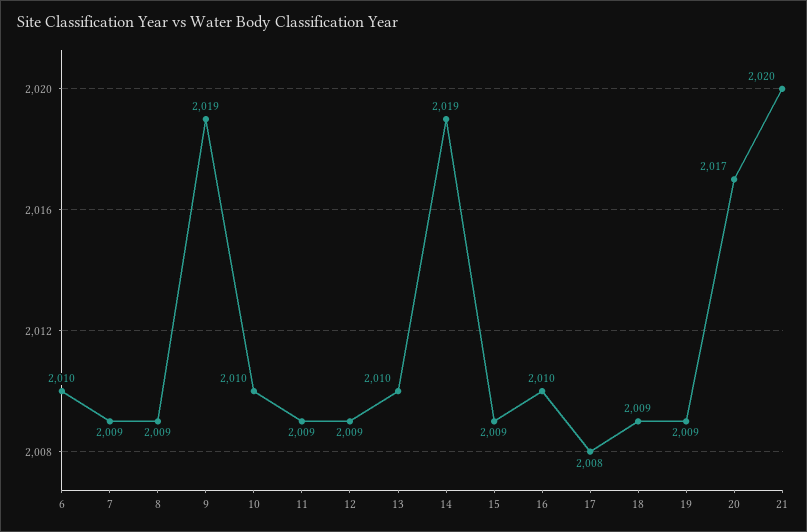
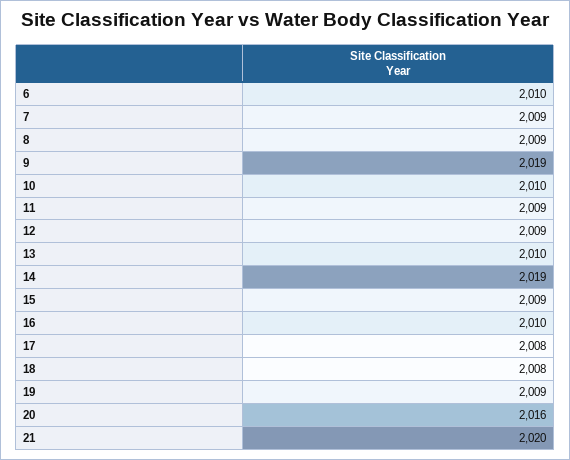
  {
    "6": 2010,
    "7": 2009,
    "8": 2009,
    "9": 2019,
    "10": 2010,
    "11": 2009,
    "12": 2009,
    "13": 2010,
    "14": 2019,
    "15": 2009,
    "16": 2010,
    "17": 2008,
-   "18": 2009,
+   "18": 2008,
    "19": 2009,
-   "20": 2017,
+   "20": 2016,
    "21": 2020
  }

